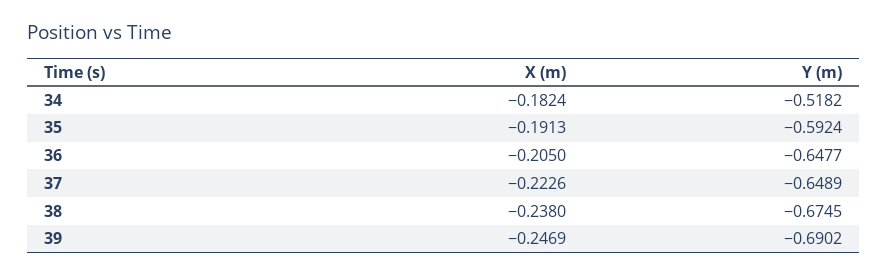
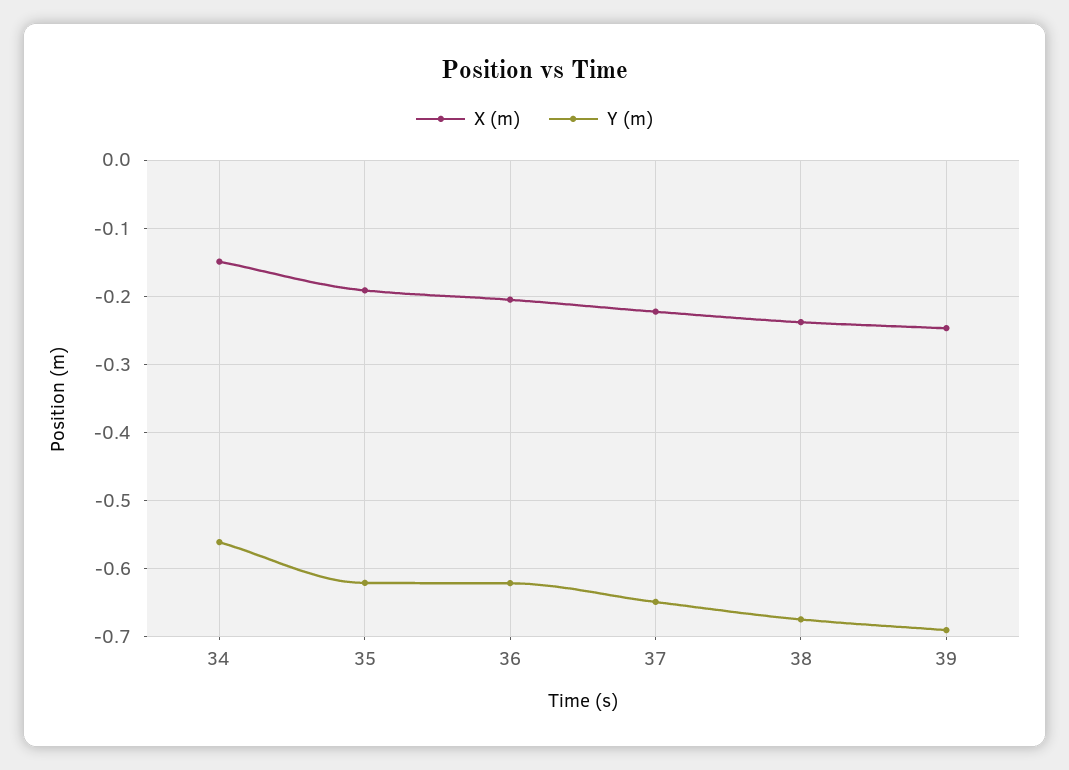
  {
    "X (m)": {
-     "34": -0.1824,
+     "34": -0.15,
      "35": -0.1913,
      "36": -0.205,
      "37": -0.2226,
      "38": -0.238,
      "39": -0.2469
    },
    "Y (m)": {
-     "34": -0.5182,
+     "34": -0.56,
-     "35": -0.5924,
+     "35": -0.62,
-     "36": -0.6477,
+     "36": -0.62,
      "37": -0.6489,
      "38": -0.6745,
      "39": -0.6902
    }
  }

